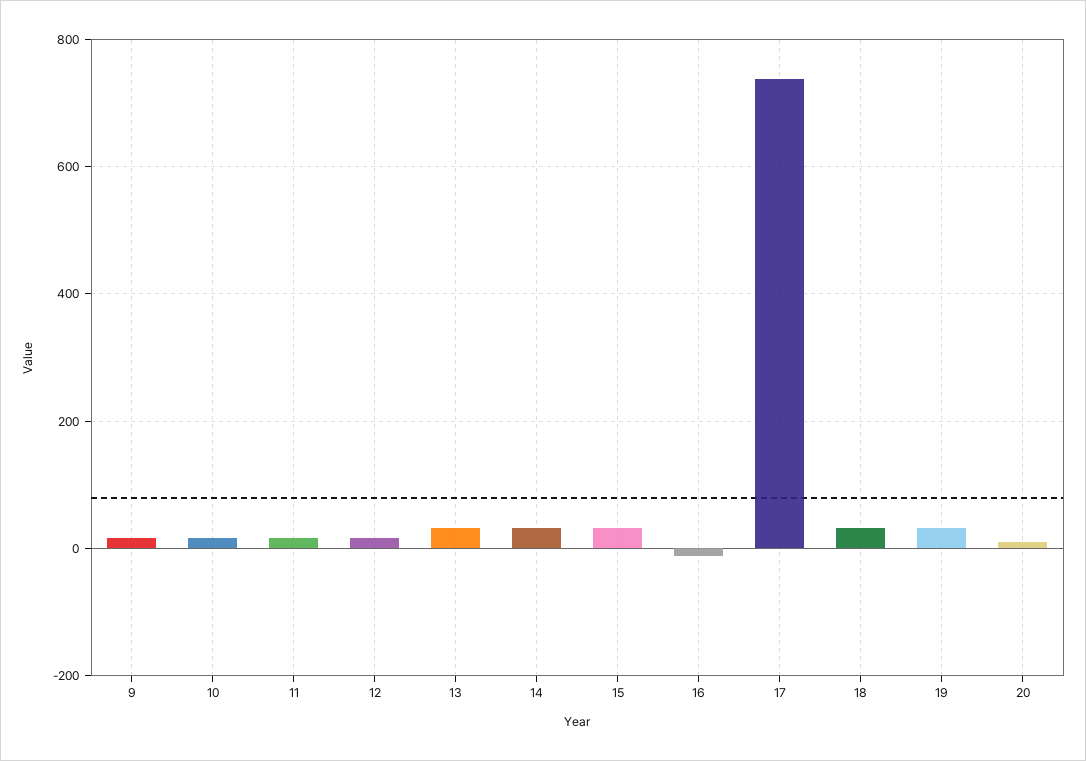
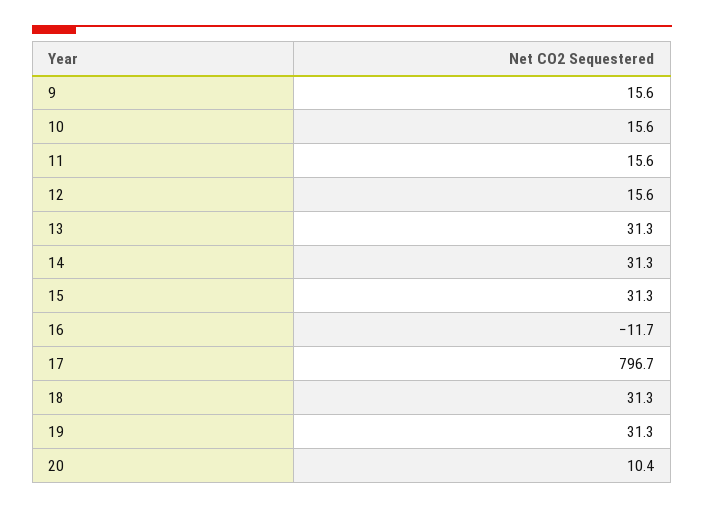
  {
    "9": 15.6,
    "10": 15.6,
    "11": 15.6,
    "12": 15.6,
    "13": 31.3,
    "14": 31.3,
    "15": 31.3,
    "16": -11.7,
-   "17": 740,
+   "17": 796.7,
    "18": 31.3,
    "19": 31.3,
    "20": 10.4
  }

